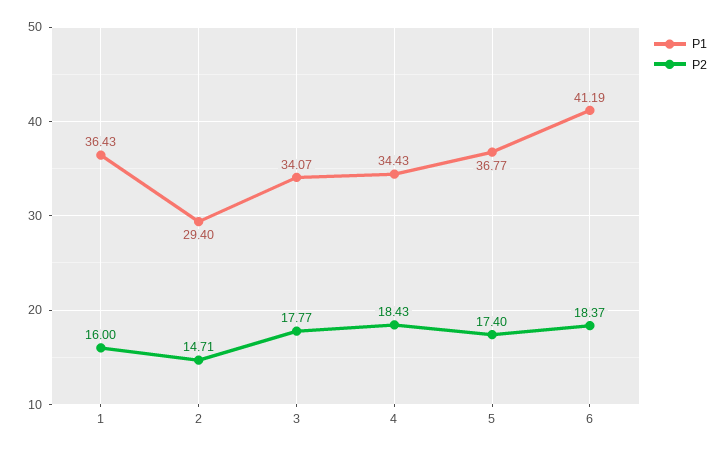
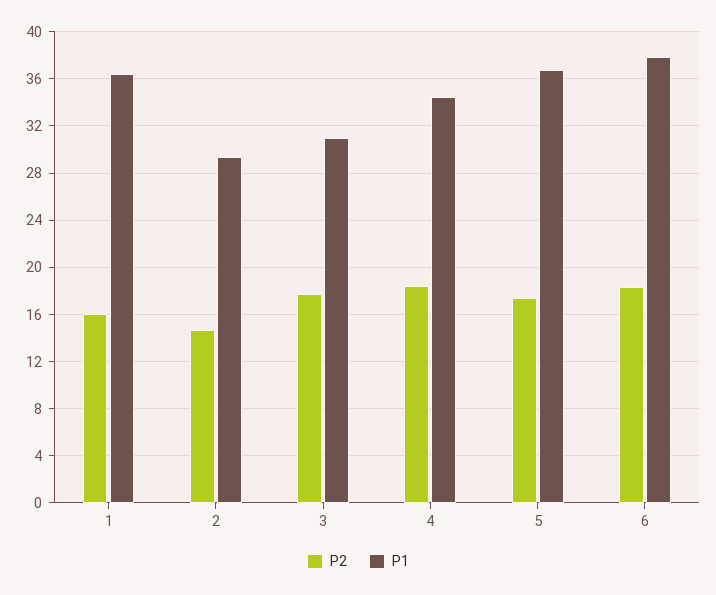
  {
    "P1": {
      "1": 36.43,
      "2": 29.4,
-     "3": 34.07,
+     "3": 31,
      "4": 34.43,
      "5": 36.77,
-     "6": 41.19
+     "6": 38
    },
    "P2": {
      "1": 16,
      "2": 14.71,
      "3": 17.77,
      "4": 18.43,
      "5": 17.4,
      "6": 18.37
    }
  }

